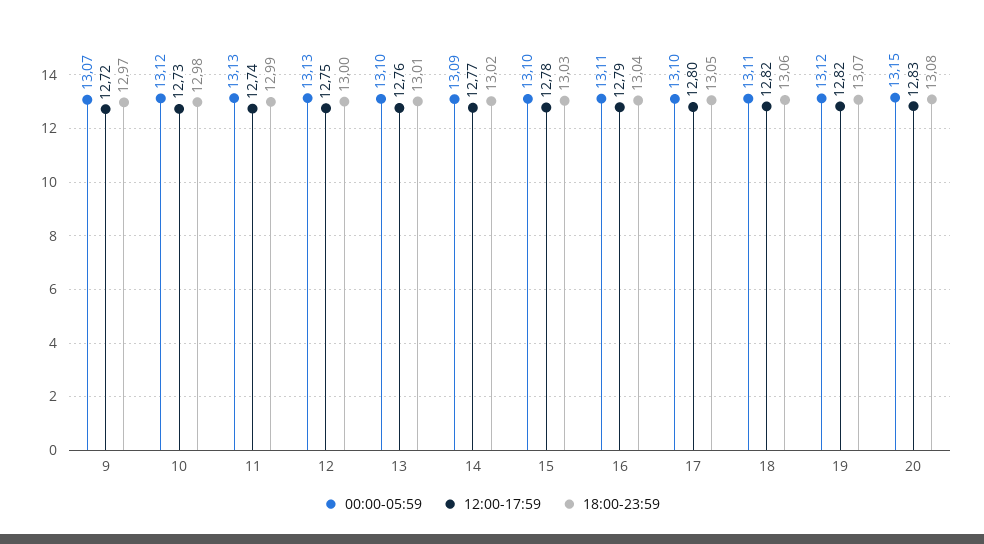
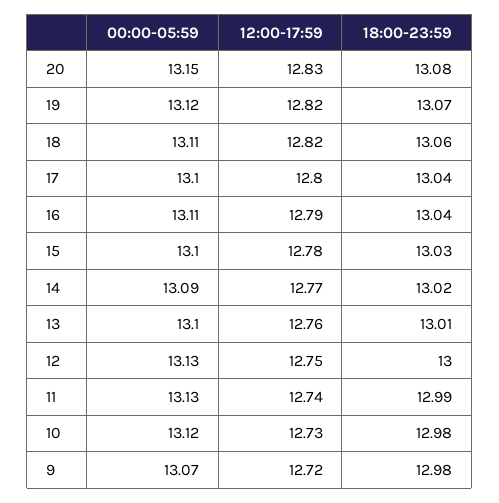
  {
    "00:00-05:59": {
      "9": 13.07,
      "10": 13.12,
      "11": 13.13,
      "12": 13.13,
      "13": 13.1,
      "14": 13.09,
      "15": 13.1,
      "16": 13.11,
      "17": 13.1,
      "18": 13.11,
      "19": 13.12,
      "20": 13.15
    },
    "12:00-17:59": {
      "9": 12.72,
      "10": 12.73,
      "11": 12.74,
      "12": 12.75,
      "13": 12.76,
      "14": 12.77,
      "15": 12.78,
      "16": 12.79,
      "17": 12.8,
      "18": 12.82,
      "19": 12.82,
      "20": 12.83
    },
    "18:00-23:59": {
-     "9": 12.97,
+     "9": 12.98,
      "10": 12.98,
      "11": 12.99,
      "12": 13,
      "13": 13.01,
      "14": 13.02,
      "15": 13.03,
      "16": 13.04,
-     "17": 13.05,
+     "17": 13.04,
      "18": 13.06,
      "19": 13.07,
      "20": 13.08
    }
  }

